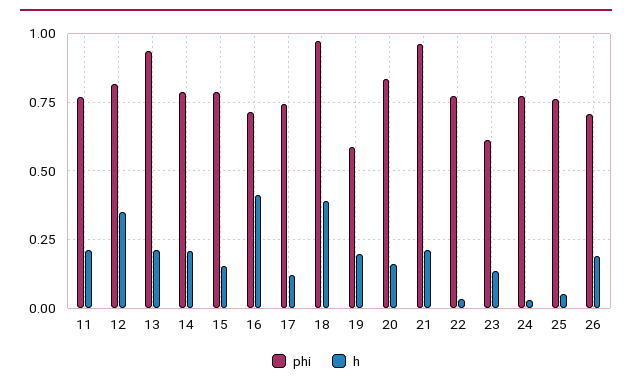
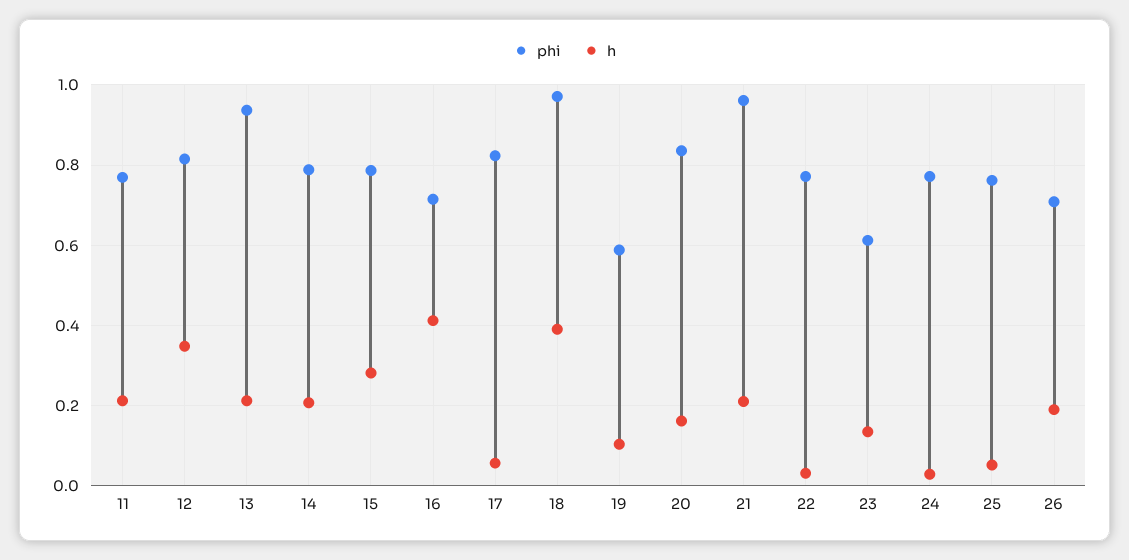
  {
    "phi": {
      "11": 0.76,
      "12": 0.82,
      "13": 0.94,
      "14": 0.78,
      "15": 0.78,
      "16": 0.72,
-     "17": 0.75,
+     "17": 0.82,
      "18": 0.98,
      "19": 0.58,
      "20": 0.84,
      "21": 0.96,
      "22": 0.78,
      "23": 0.62,
      "24": 0.78,
      "25": 0.76,
      "26": 0.7
    },
    "h": {
      "11": 0.22,
      "12": 0.34,
      "13": 0.22,
      "14": 0.2,
-     "15": 0.15,
+     "15": 0.28,
      "16": 0.42,
-     "17": 0.125,
+     "17": 0.06,
      "18": 0.4,
-     "19": 0.2,
+     "19": 0.1,
      "20": 0.16,
      "21": 0.22,
      "22": 0.04,
      "23": 0.14,
      "24": 0.02,
      "25": 0.06,
      "26": 0.2
    }
  }

